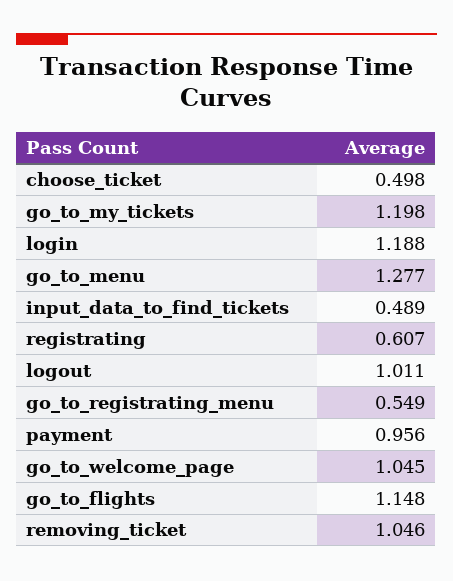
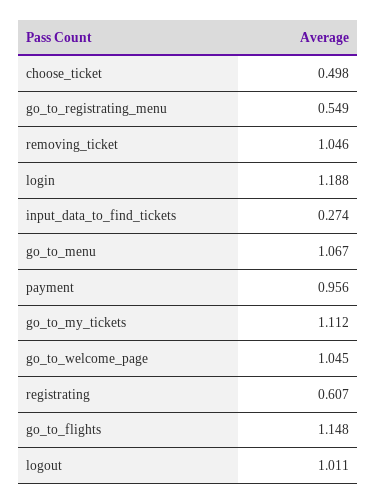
  {
    "choose_ticket": 0.498,
-   "go_to_my_tickets": 1.198,
+   "go_to_my_tickets": 1.112,
    "login": 1.188,
-   "go_to_menu": 1.277,
+   "go_to_menu": 1.067,
-   "input_data_to_find_tickets": 0.489,
+   "input_data_to_find_tickets": 0.274,
    "registrating": 0.607,
    "logout": 1.011,
    "go_to_registrating_menu": 0.549,
    "payment": 0.956,
    "go_to_welcome_page": 1.045,
    "go_to_flights": 1.148,
    "removing_ticket": 1.046
  }

